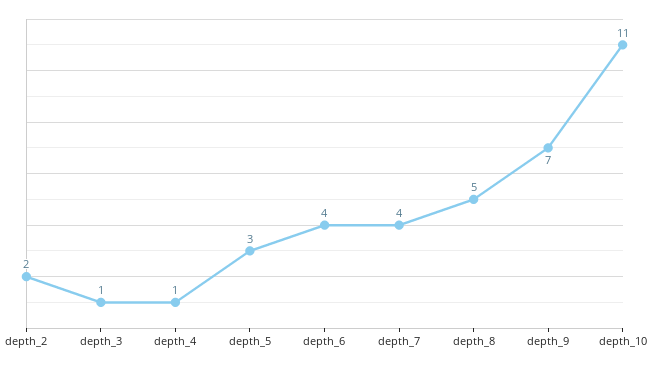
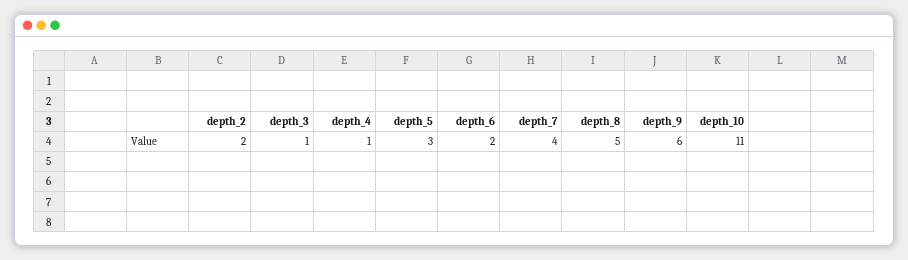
  {
    "depth_2": 2,
    "depth_3": 1,
    "depth_4": 1,
    "depth_5": 3,
-   "depth_6": 4,
+   "depth_6": 2,
    "depth_7": 4,
    "depth_8": 5,
-   "depth_9": 7,
+   "depth_9": 6,
    "depth_10": 11
  }

